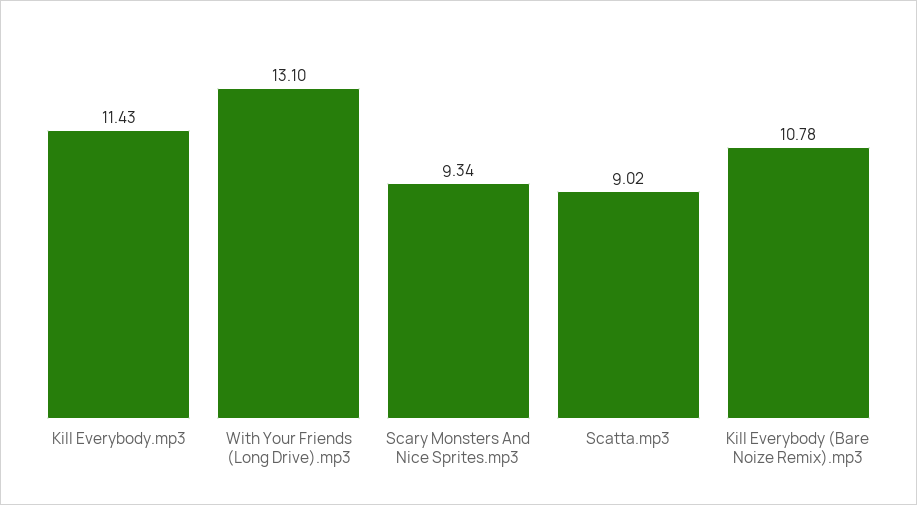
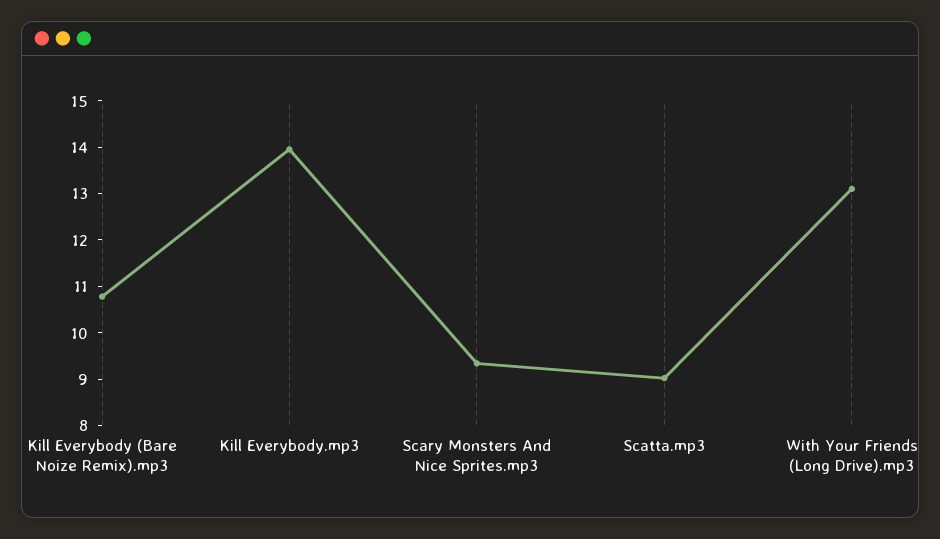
  {
-   "Kill Everybody.mp3": 11.43,
+   "Kill Everybody.mp3": 14,
    "With Your Friends (Long Drive).mp3": 13.1,
    "Scary Monsters And Nice Sprites.mp3": 9.34,
    "Scatta.mp3": 9.02,
    "Kill Everybody (Bare Noize Remix).mp3": 10.78
  }

